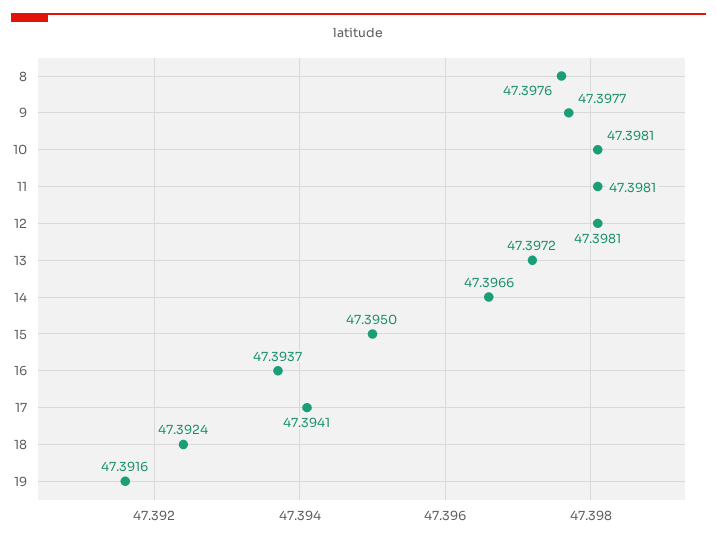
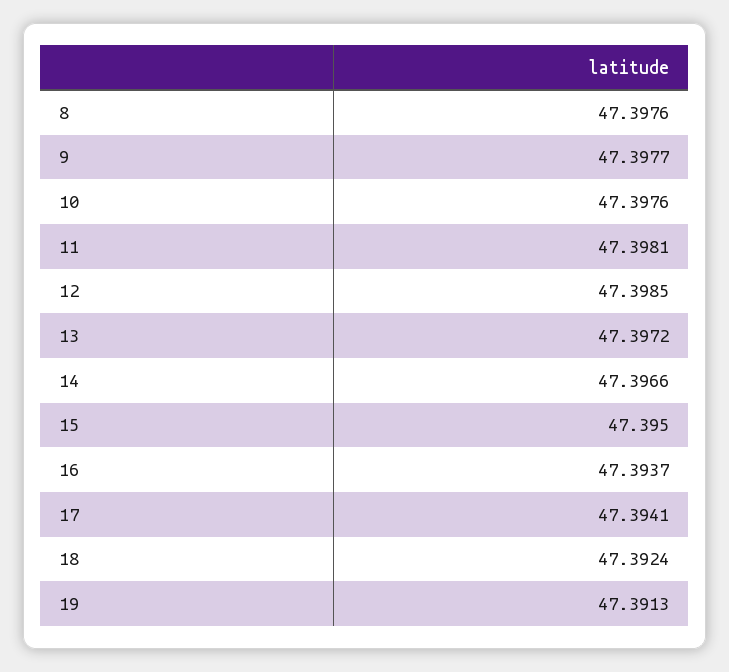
  {
    "8": 47.3976,
    "9": 47.3977,
-   "10": 47.3981,
+   "10": 47.3976,
    "11": 47.3981,
-   "12": 47.3981,
+   "12": 47.3985,
    "13": 47.3972,
    "14": 47.3966,
    "15": 47.395,
    "16": 47.3937,
    "17": 47.3941,
    "18": 47.3924,
-   "19": 47.3916
+   "19": 47.3913
  }

